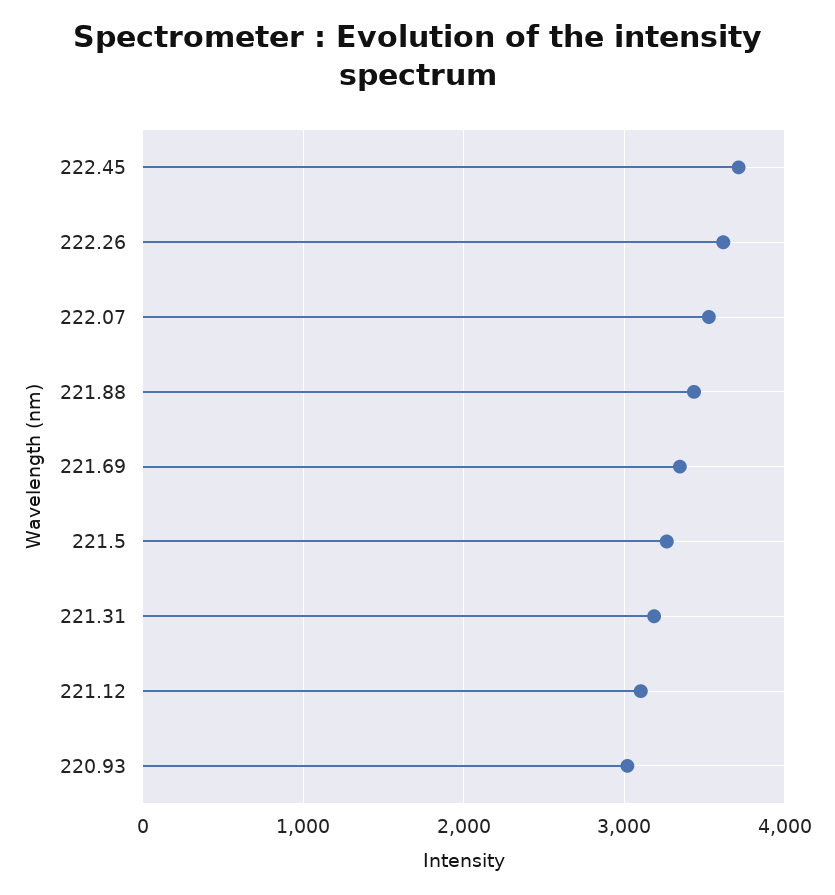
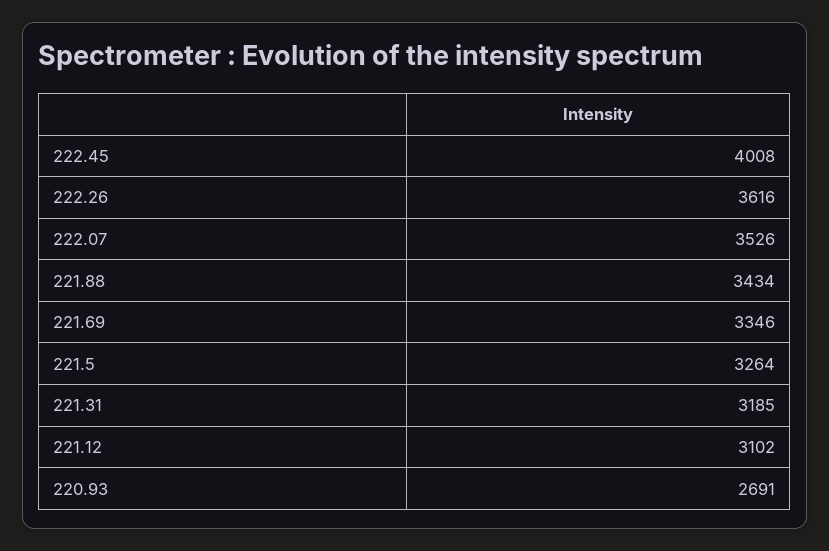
  {
-   "222.45": 3700,
+   "222.45": 4008,
    "222.26": 3616,
    "222.07": 3526,
    "221.88": 3434,
    "221.69": 3346,
    "221.5": 3264,
    "221.31": 3185,
    "221.12": 3102,
-   "220.93": 3000
+   "220.93": 2691
  }

